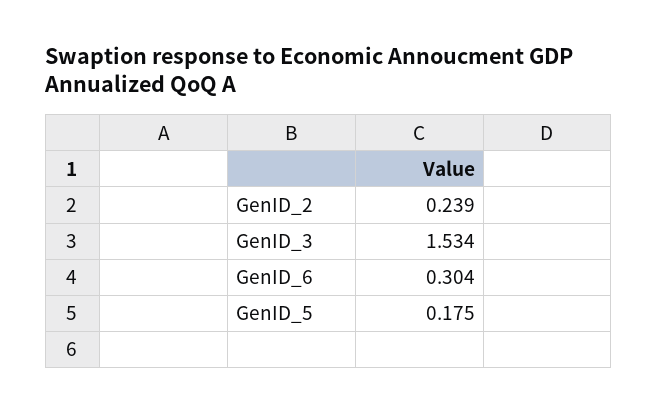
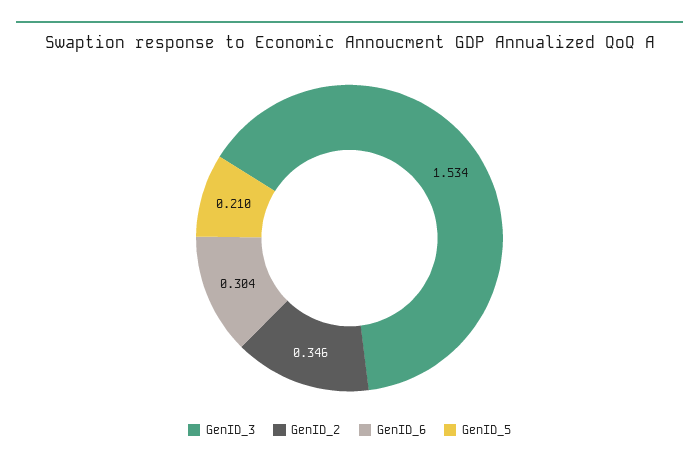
  {
-   "GenID_2": 0.239,
+   "GenID_2": 0.346,
    "GenID_3": 1.534,
    "GenID_6": 0.304,
-   "GenID_5": 0.175
+   "GenID_5": 0.21
  }

